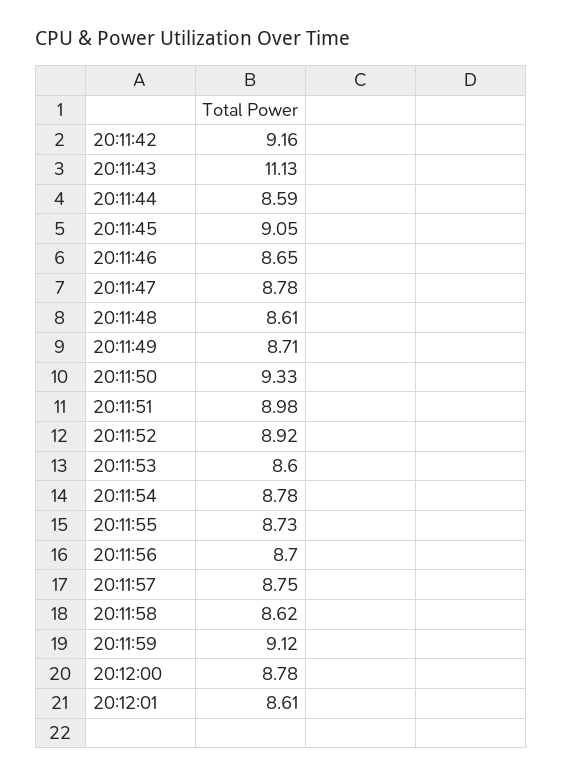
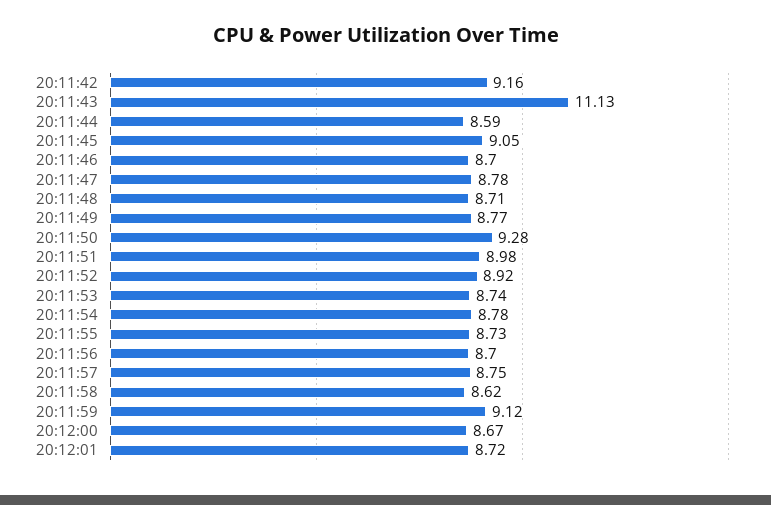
  {
    "20:11:42": 9.16,
    "20:11:43": 11.13,
    "20:11:44": 8.59,
    "20:11:45": 9.05,
-   "20:11:46": 8.65,
+   "20:11:46": 8.7,
    "20:11:47": 8.78,
-   "20:11:48": 8.61,
+   "20:11:48": 8.71,
-   "20:11:49": 8.71,
+   "20:11:49": 8.77,
-   "20:11:50": 9.33,
+   "20:11:50": 9.28,
    "20:11:51": 8.98,
    "20:11:52": 8.92,
-   "20:11:53": 8.6,
+   "20:11:53": 8.74,
    "20:11:54": 8.78,
    "20:11:55": 8.73,
    "20:11:56": 8.7,
    "20:11:57": 8.75,
    "20:11:58": 8.62,
    "20:11:59": 9.12,
-   "20:12:00": 8.78,
+   "20:12:00": 8.67,
-   "20:12:01": 8.61
+   "20:12:01": 8.72
  }

